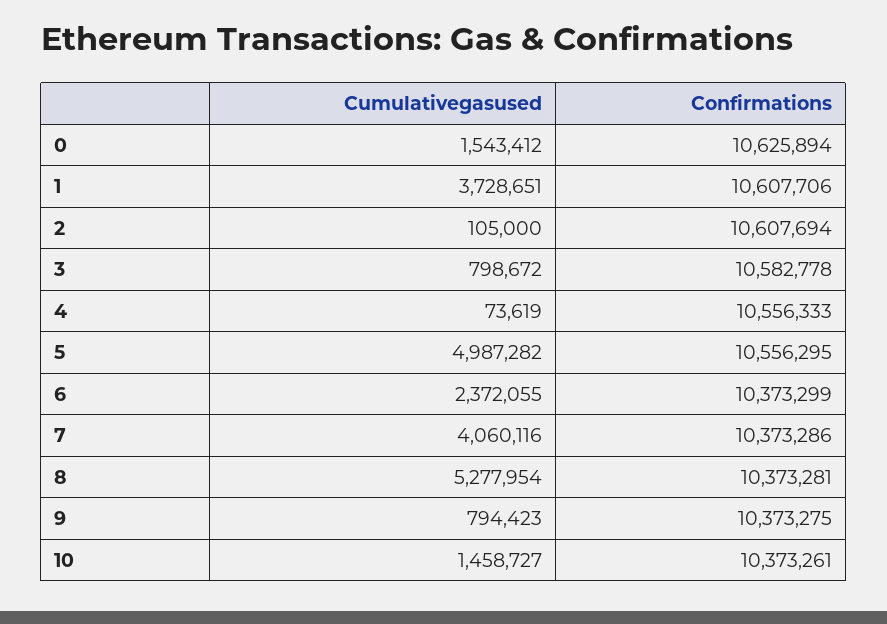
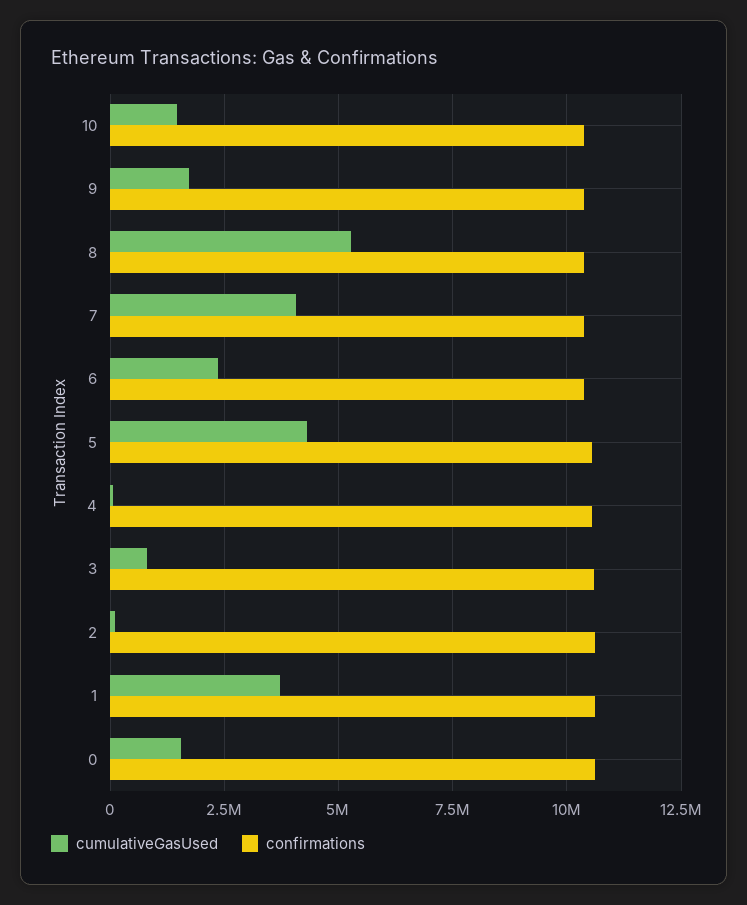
  {
    "Cumulativegasused": {
      "0": 1543412,
      "1": 3728651,
      "2": 105000,
      "3": 798672,
      "4": 73619,
-     "5": 4987282,
+     "5": 4250000,
      "6": 2372055,
      "7": 4060116,
      "8": 5277954,
-     "9": 794423,
+     "9": 1750000,
      "10": 1458727
    },
    "Confirmations": {
      "0": 10625894,
      "1": 10607706,
      "2": 10607694,
      "3": 10582778,
      "4": 10556333,
      "5": 10556295,
      "6": 10373299,
      "7": 10373286,
      "8": 10373281,
      "9": 10373275,
      "10": 10373261
    }
  }

